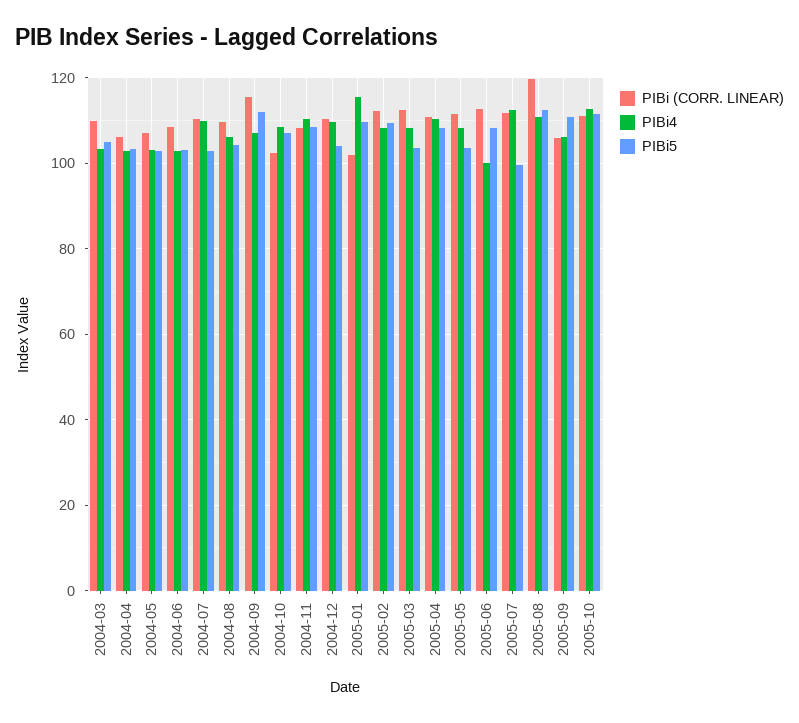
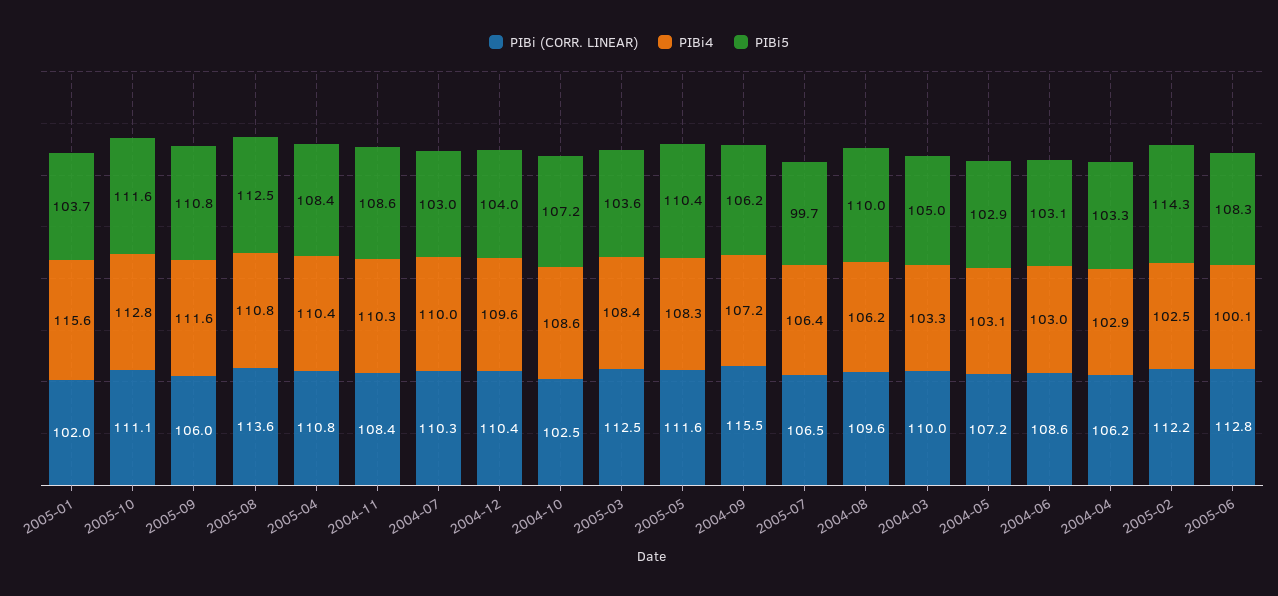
  {
    "PIBi (CORR. LINEAR)": {
      "2004-03": 110,
      "2004-04": 106.2,
      "2004-05": 107.2,
      "2004-06": 108.6,
      "2004-07": 110.3,
      "2004-08": 109.6,
      "2004-09": 115.5,
      "2004-10": 102.5,
      "2004-11": 108.4,
      "2004-12": 110.4,
      "2005-01": 102,
      "2005-02": 112.2,
      "2005-03": 112.5,
      "2005-04": 110.8,
      "2005-05": 111.6,
      "2005-06": 112.8,
-     "2005-07": 112,
+     "2005-07": 106.5,
-     "2005-08": 120,
+     "2005-08": 113.6,
      "2005-09": 106,
      "2005-10": 111.1
    },
    "PIBi4": {
      "2004-03": 103.3,
      "2004-04": 102.9,
      "2004-05": 103.1,
      "2004-06": 103,
      "2004-07": 110,
      "2004-08": 106.2,
      "2004-09": 107.2,
      "2004-10": 108.6,
      "2004-11": 110.3,
      "2004-12": 109.6,
      "2005-01": 115.6,
-     "2005-02": 108,
+     "2005-02": 102.5,
      "2005-03": 108.4,
      "2005-04": 110.4,
      "2005-05": 108.3,
      "2005-06": 100.1,
-     "2005-07": 112,
+     "2005-07": 106.4,
      "2005-08": 110.8,
-     "2005-09": 106,
+     "2005-09": 111.6,
      "2005-10": 112.8
    },
    "PIBi5": {
      "2004-03": 105,
      "2004-04": 103.3,
      "2004-05": 102.9,
      "2004-06": 103.1,
      "2004-07": 103,
-     "2004-08": 104,
+     "2004-08": 110,
-     "2004-09": 112,
+     "2004-09": 106.2,
      "2004-10": 107.2,
      "2004-11": 108.6,
      "2004-12": 104,
-     "2005-01": 110,
+     "2005-01": 103.7,
-     "2005-02": 110,
+     "2005-02": 114.3,
      "2005-03": 103.6,
      "2005-04": 108.4,
-     "2005-05": 104,
+     "2005-05": 110.4,
      "2005-06": 108.3,
      "2005-07": 99.7,
      "2005-08": 112.5,
      "2005-09": 110.8,
      "2005-10": 111.6
    }
  }

